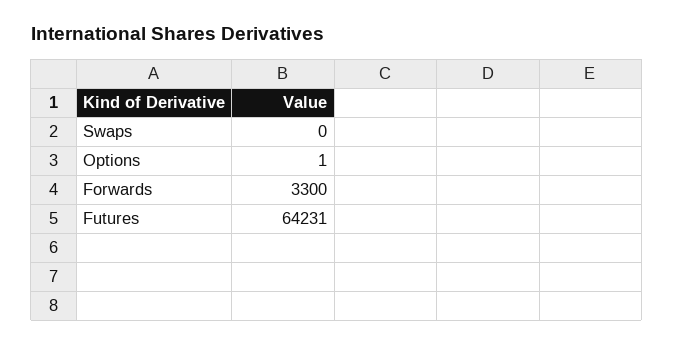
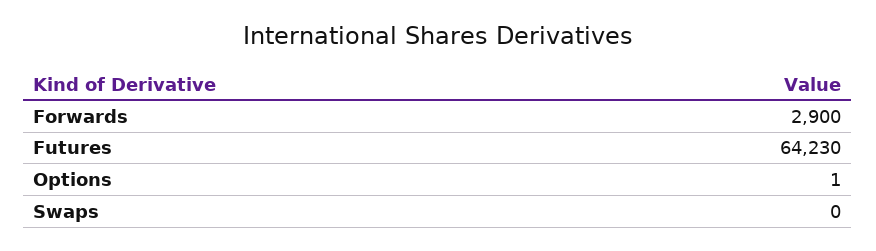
  {
    "Swaps": 0,
    "Options": 1,
-   "Forwards": 3300,
+   "Forwards": 2900,
-   "Futures": 64231
+   "Futures": 64230
  }

